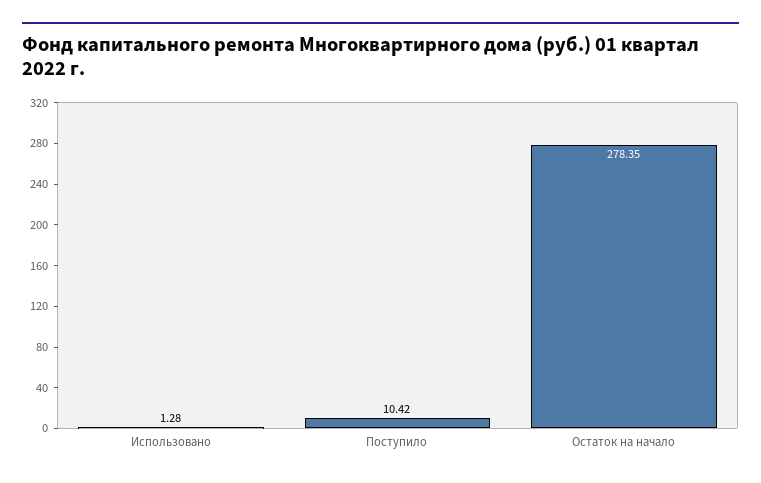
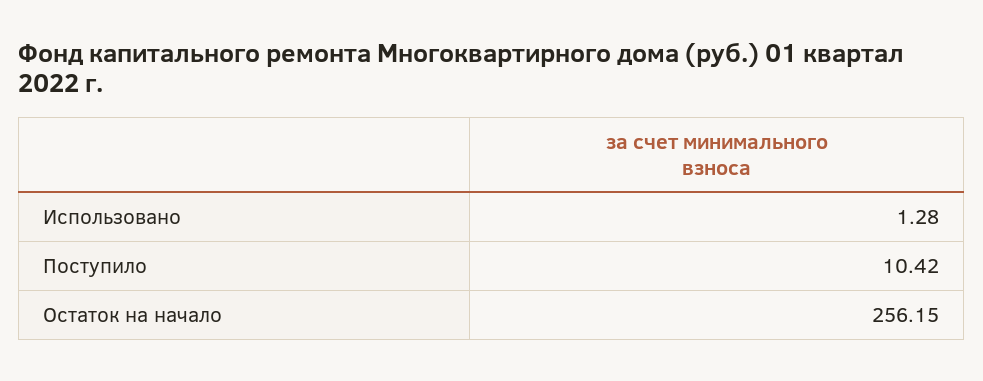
  {
    "Использовано": 1.28,
    "Поступило": 10.42,
-   "Остаток на начало": 278.35
+   "Остаток на начало": 256.15
  }

